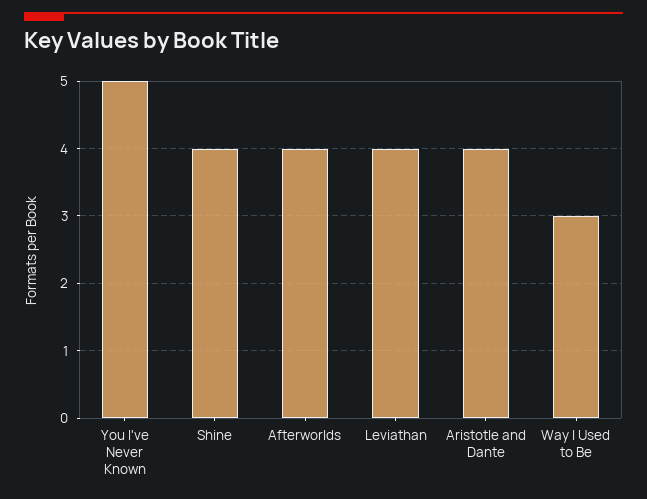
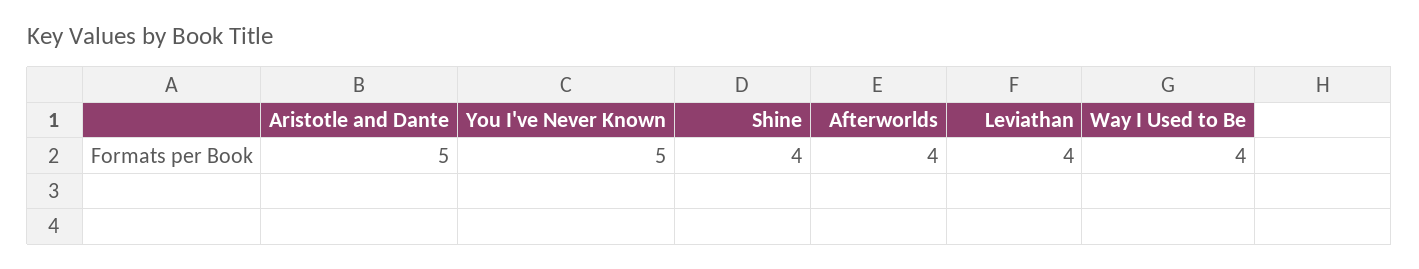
  {
    "You I've Never Known": 5,
    "Shine": 4,
    "Afterworlds": 4,
    "Leviathan": 4,
-   "Aristotle and Dante": 4,
+   "Aristotle and Dante": 5,
-   "Way I Used to Be": 3
+   "Way I Used to Be": 4
  }

